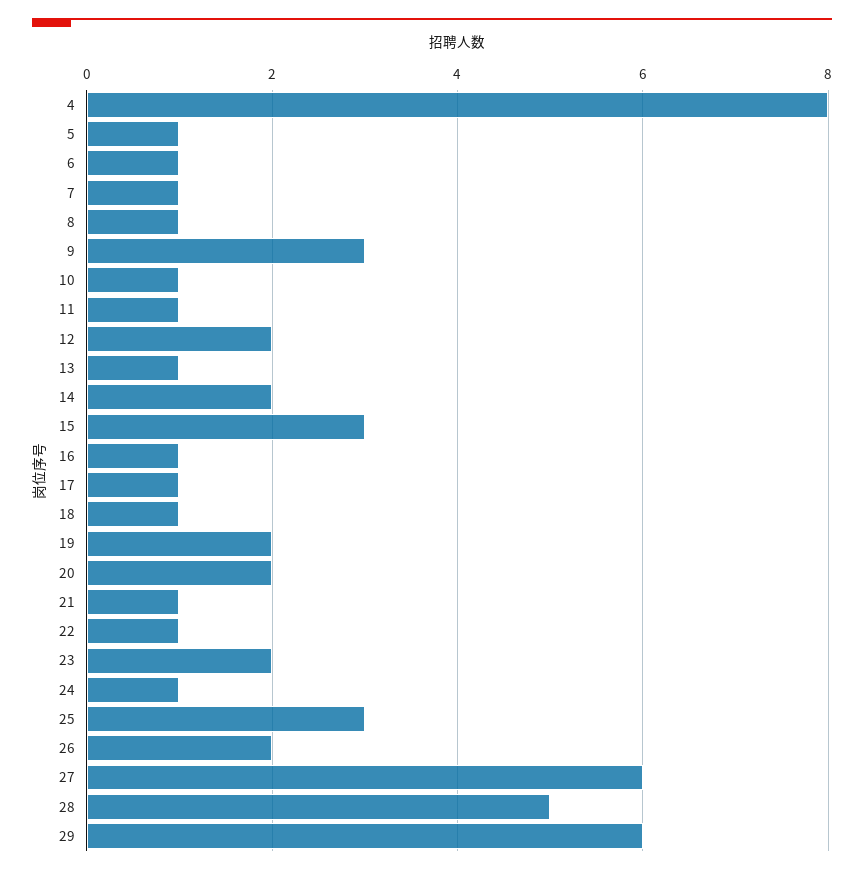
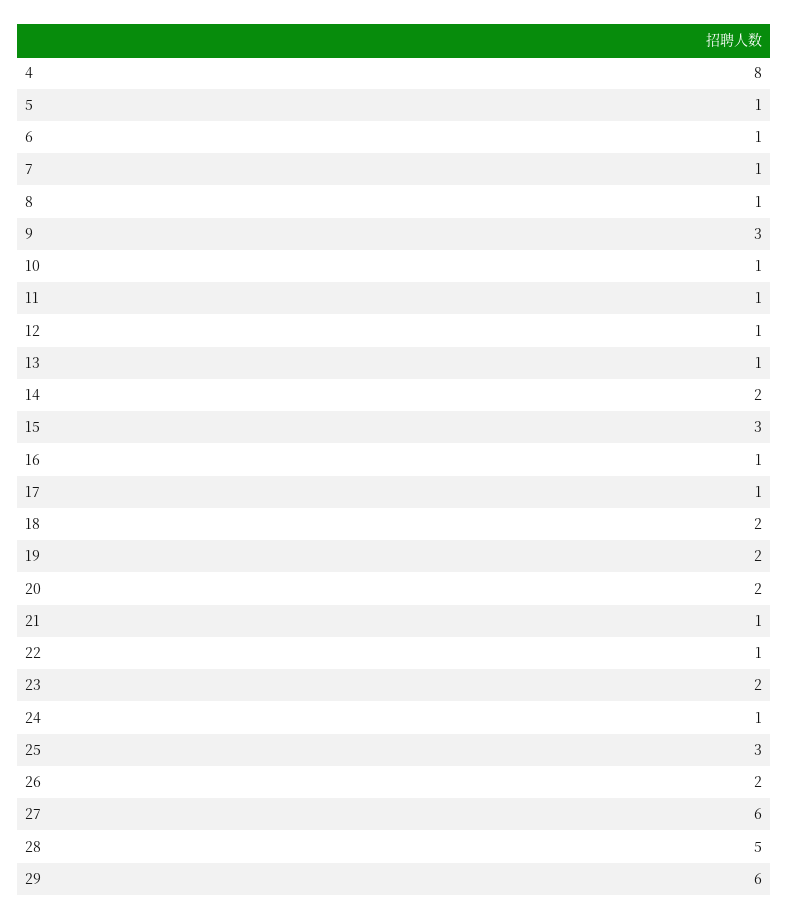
  {
    "4": 8,
    "5": 1,
    "6": 1,
    "7": 1,
    "8": 1,
    "9": 3,
    "10": 1,
    "11": 1,
-   "12": 2,
+   "12": 1,
    "13": 1,
    "14": 2,
    "15": 3,
    "16": 1,
    "17": 1,
-   "18": 1,
+   "18": 2,
    "19": 2,
    "20": 2,
    "21": 1,
    "22": 1,
    "23": 2,
    "24": 1,
    "25": 3,
    "26": 2,
    "27": 6,
    "28": 5,
    "29": 6
  }

